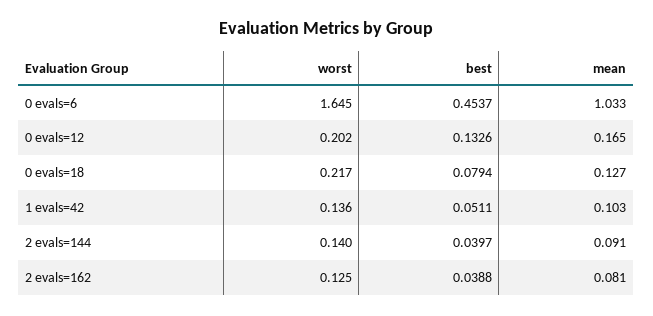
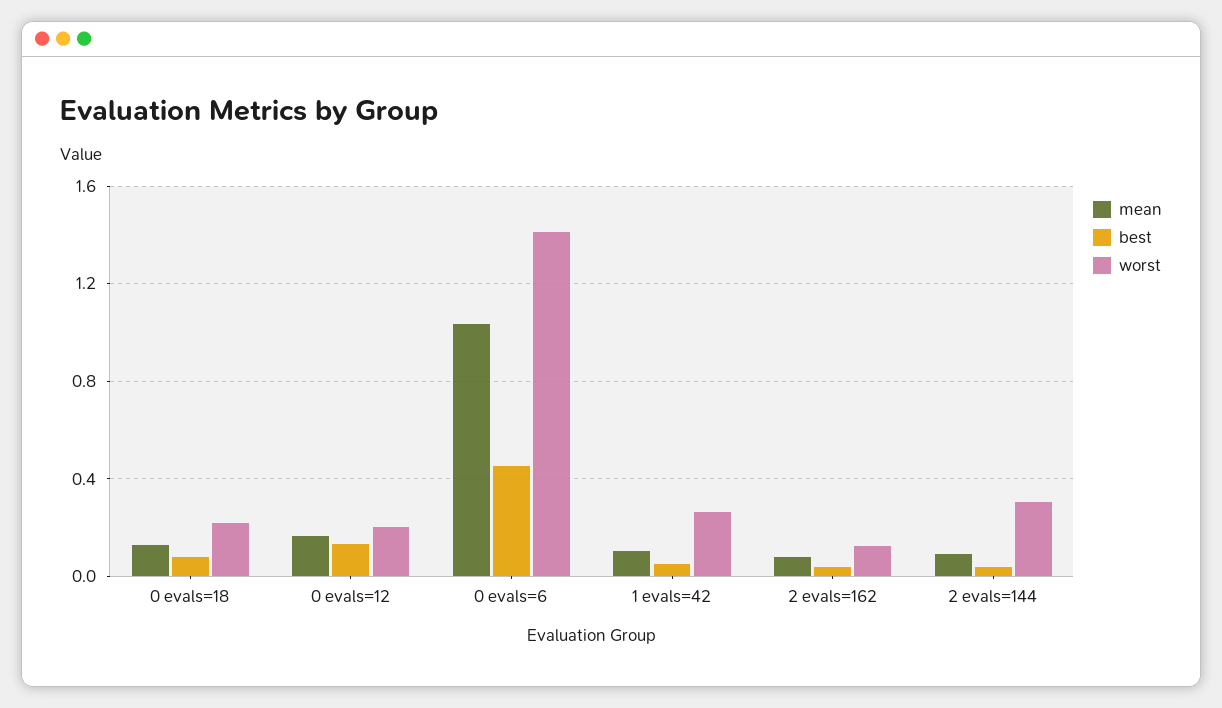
  {
    "worst": {
-     "0 evals=6": 1.645,
+     "0 evals=6": 1.4,
      "0 evals=12": 0.202,
      "0 evals=18": 0.217,
-     "1 evals=42": 0.136,
+     "1 evals=42": 0.25,
-     "2 evals=144": 0.14,
+     "2 evals=144": 0.3,
      "2 evals=162": 0.125
    },
    "best": {
      "0 evals=6": 0.4537,
      "0 evals=12": 0.1326,
      "0 evals=18": 0.0794,
      "1 evals=42": 0.0511,
      "2 evals=144": 0.0397,
      "2 evals=162": 0.0388
    },
    "mean": {
      "0 evals=6": 1.033,
      "0 evals=12": 0.165,
      "0 evals=18": 0.127,
      "1 evals=42": 0.103,
      "2 evals=144": 0.091,
      "2 evals=162": 0.081
    }
  }

